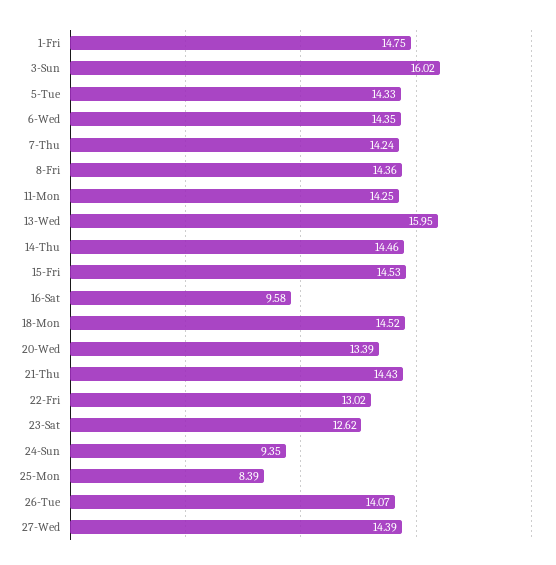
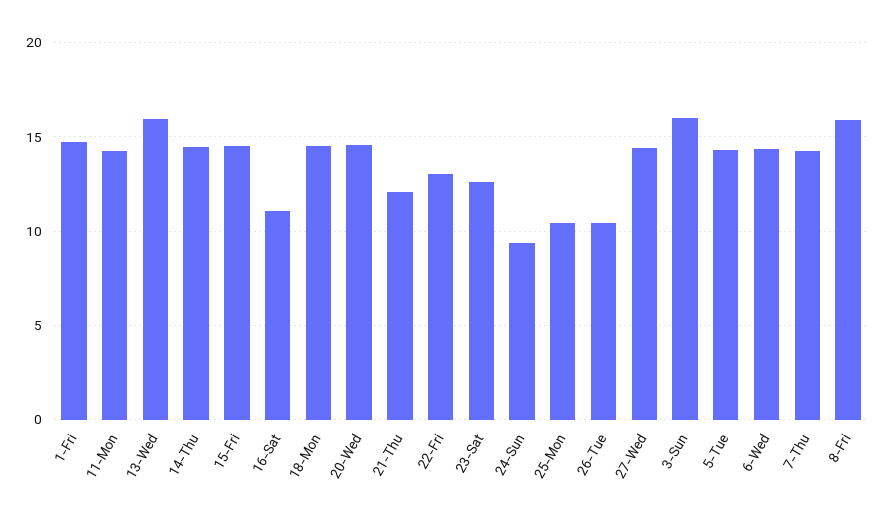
  {
    "1-Fri": 14.75,
    "3-Sun": 16.02,
    "5-Tue": 14.33,
    "6-Wed": 14.35,
    "7-Thu": 14.24,
-   "8-Fri": 14.36,
+   "8-Fri": 16,
    "11-Mon": 14.25,
    "13-Wed": 15.95,
    "14-Thu": 14.46,
    "15-Fri": 14.53,
-   "16-Sat": 9.58,
+   "16-Sat": 11,
    "18-Mon": 14.52,
-   "20-Wed": 13.39,
+   "20-Wed": 14.5,
-   "21-Thu": 14.43,
+   "21-Thu": 12,
    "22-Fri": 13.02,
    "23-Sat": 12.62,
    "24-Sun": 9.35,
-   "25-Mon": 8.39,
+   "25-Mon": 10.5,
-   "26-Tue": 14.07,
+   "26-Tue": 10.5,
    "27-Wed": 14.39
  }

